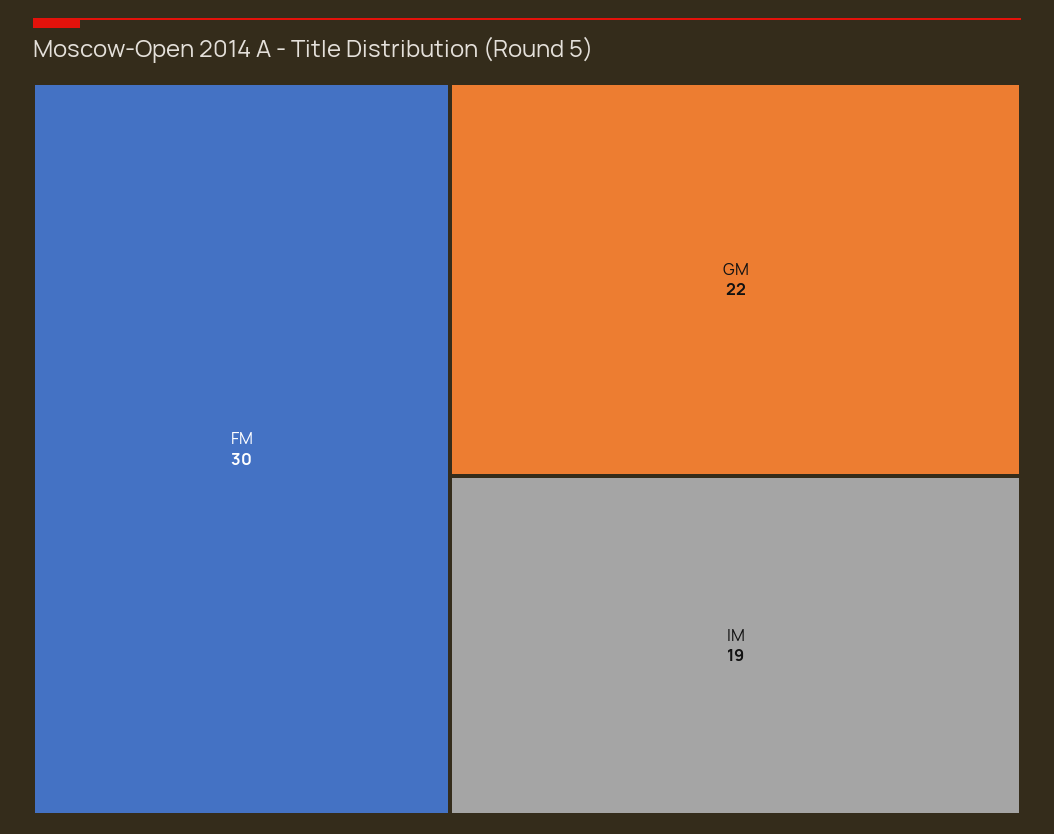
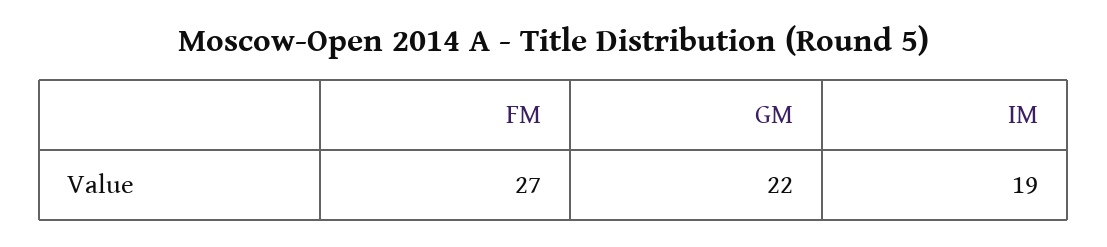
  {
-   "FM": 30,
+   "FM": 27,
    "GM": 22,
    "IM": 19
  }

